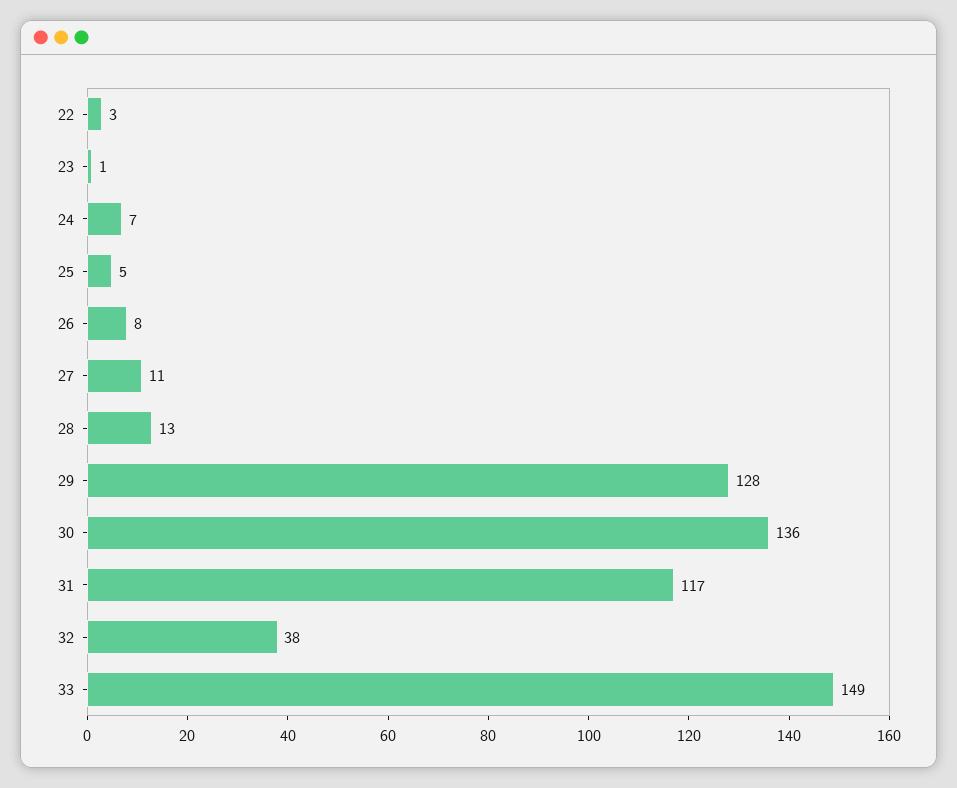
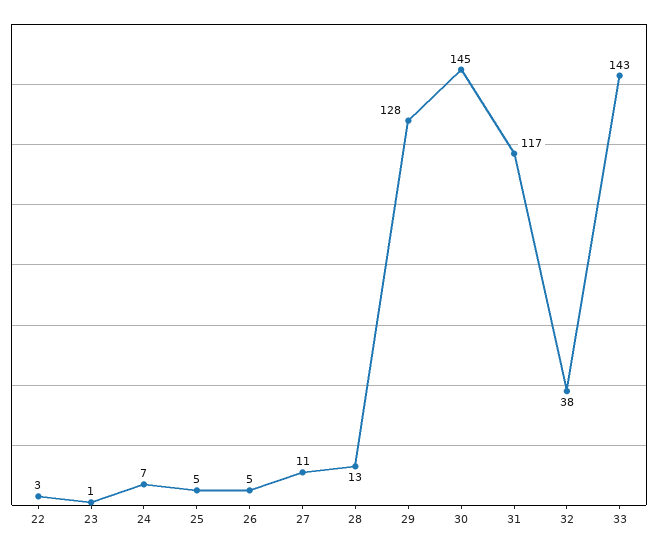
  {
    "22": 3,
    "23": 1,
    "24": 7,
    "25": 5,
-   "26": 8,
+   "26": 5,
    "27": 11,
    "28": 13,
    "29": 128,
-   "30": 136,
+   "30": 145,
    "31": 117,
    "32": 38,
-   "33": 149
+   "33": 143
  }

